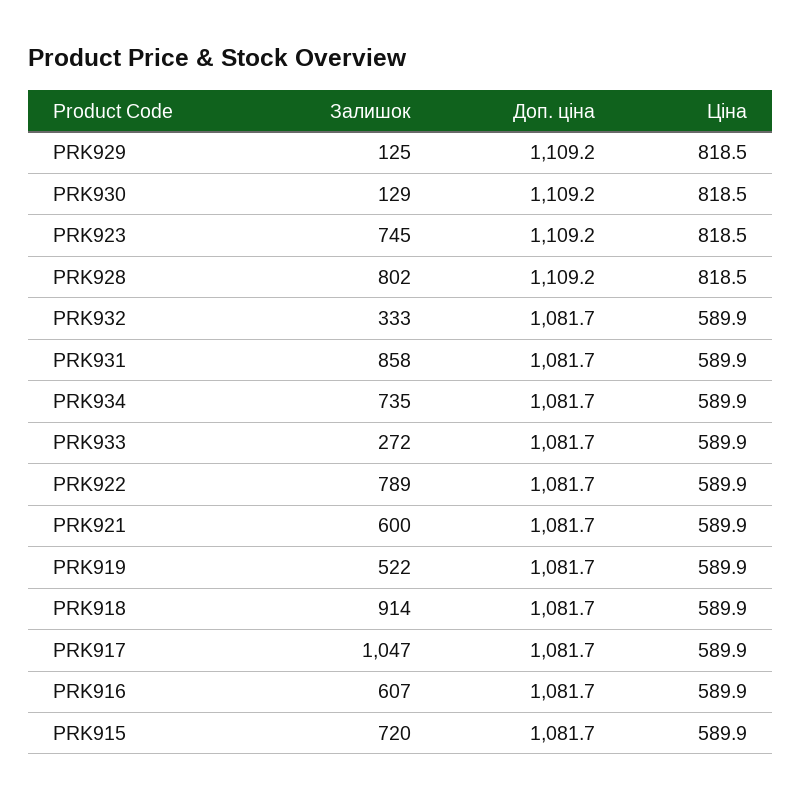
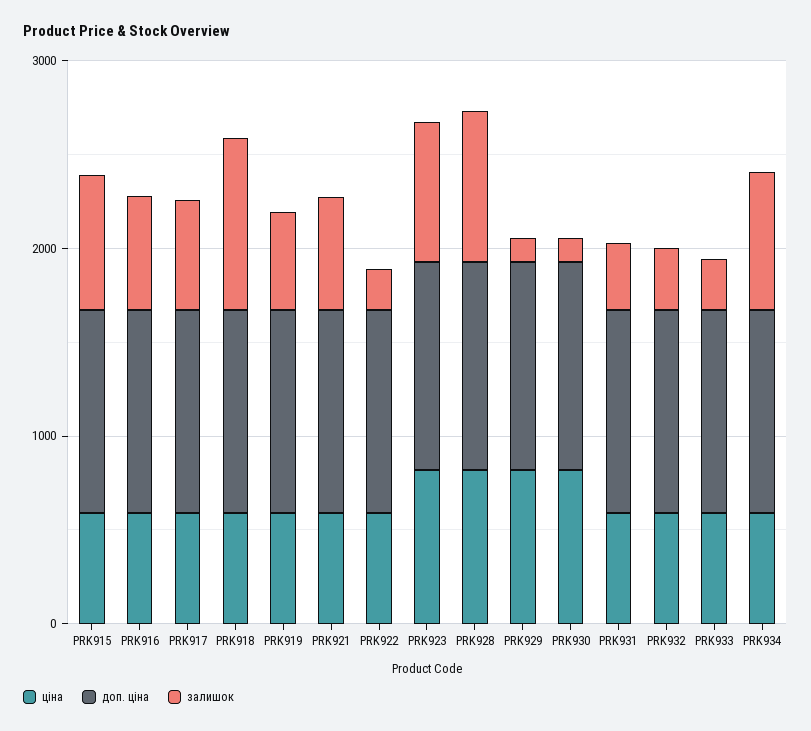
  {
    "Залишок": {
      "PRK929": 125,
      "PRK930": 129,
      "PRK923": 745,
      "PRK928": 802,
      "PRK932": 333,
-     "PRK931": 858,
+     "PRK931": 400,
      "PRK934": 735,
      "PRK933": 272,
-     "PRK922": 789,
+     "PRK922": 200,
      "PRK921": 600,
      "PRK919": 522,
      "PRK918": 914,
-     "PRK917": 1047,
+     "PRK917": 600,
      "PRK916": 607,
      "PRK915": 720
    },
    "Доп. ціна": {
      "PRK929": 1109.2,
      "PRK930": 1109.2,
      "PRK923": 1109.2,
      "PRK928": 1109.2,
      "PRK932": 1081.7,
      "PRK931": 1081.7,
      "PRK934": 1081.7,
      "PRK933": 1081.7,
      "PRK922": 1081.7,
      "PRK921": 1081.7,
      "PRK919": 1081.7,
      "PRK918": 1081.7,
      "PRK917": 1081.7,
      "PRK916": 1081.7,
      "PRK915": 1081.7
    },
    "Ціна": {
      "PRK929": 818.5,
      "PRK930": 818.5,
      "PRK923": 818.5,
      "PRK928": 818.5,
      "PRK932": 589.9,
      "PRK931": 589.9,
      "PRK934": 589.9,
      "PRK933": 589.9,
      "PRK922": 589.9,
      "PRK921": 589.9,
      "PRK919": 589.9,
      "PRK918": 589.9,
      "PRK917": 589.9,
      "PRK916": 589.9,
      "PRK915": 589.9
    }
  }

